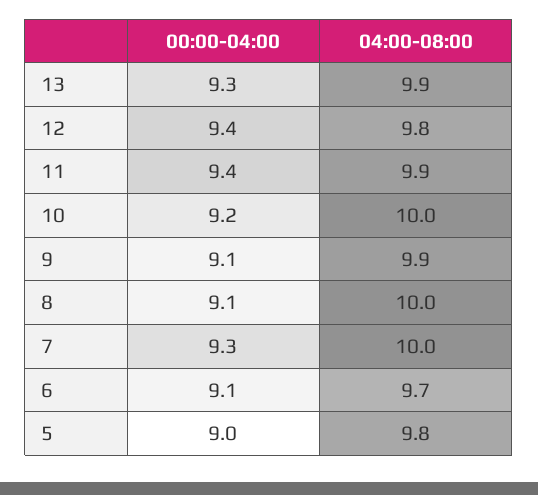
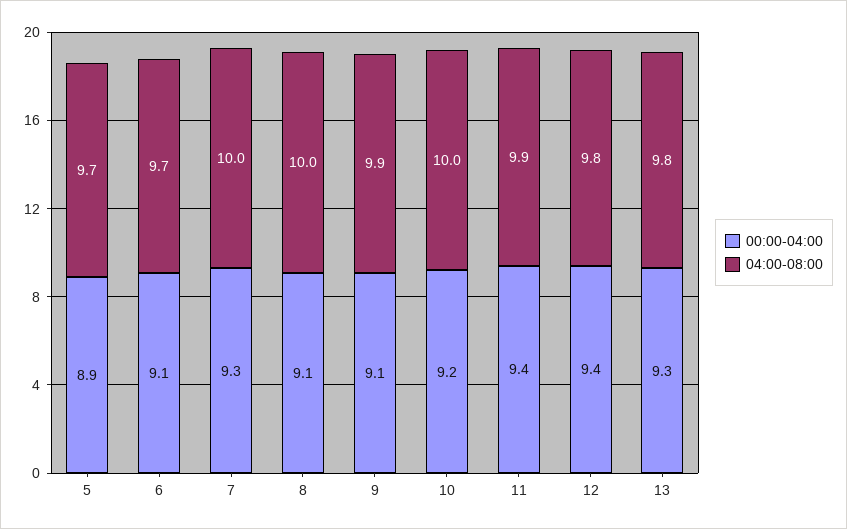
  {
    "00:00-04:00": {
      "13": 9.3,
      "12": 9.4,
      "11": 9.4,
      "10": 9.2,
      "9": 9.1,
      "8": 9.1,
      "7": 9.3,
      "6": 9.1,
-     "5": 9
+     "5": 8.9
    },
    "04:00-08:00": {
-     "13": 9.9,
+     "13": 9.8,
      "12": 9.8,
      "11": 9.9,
      "10": 10,
      "9": 9.9,
      "8": 10,
      "7": 10,
      "6": 9.7,
-     "5": 9.8
+     "5": 9.7
    }
  }

